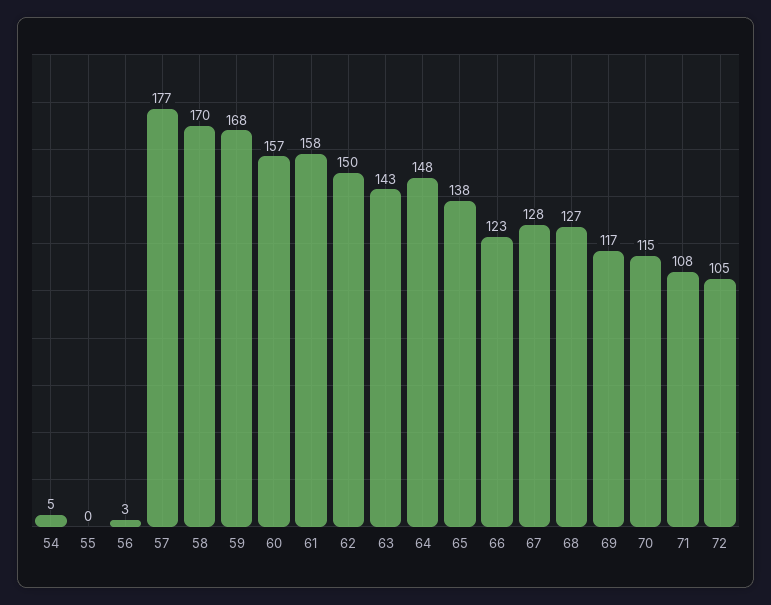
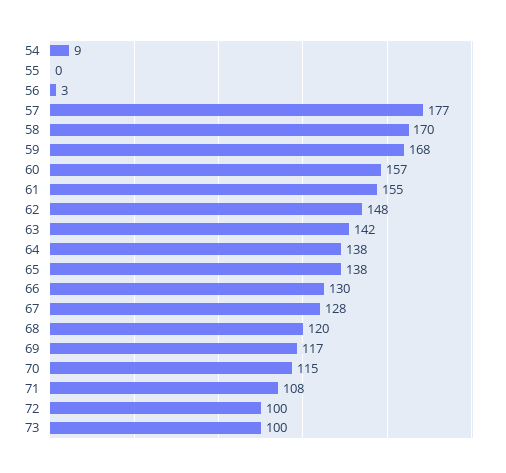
  {
-   "54": 5,
+   "54": 9,
    "55": 0,
    "56": 3,
    "57": 177,
    "58": 170,
    "59": 168,
    "60": 157,
-   "61": 158,
+   "61": 155,
-   "62": 150,
+   "62": 148,
-   "63": 143,
+   "63": 142,
-   "64": 148,
+   "64": 138,
    "65": 138,
-   "66": 123,
+   "66": 130,
    "67": 128,
-   "68": 127,
+   "68": 120,
    "69": 117,
    "70": 115,
    "71": 108,
-   "72": 105
+   "72": 100,
+   "73": 100
  }

